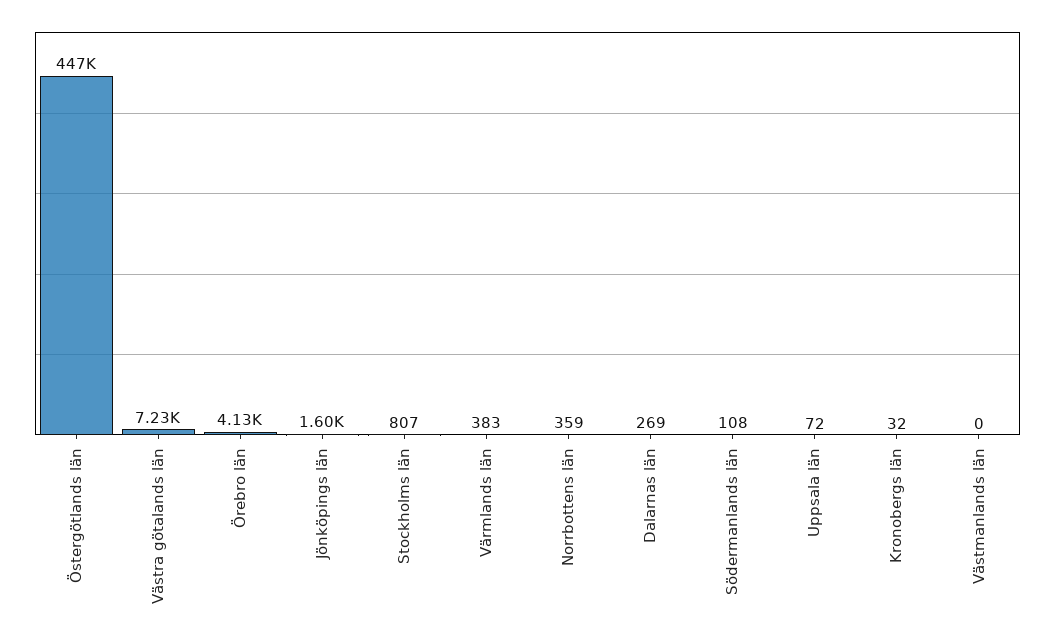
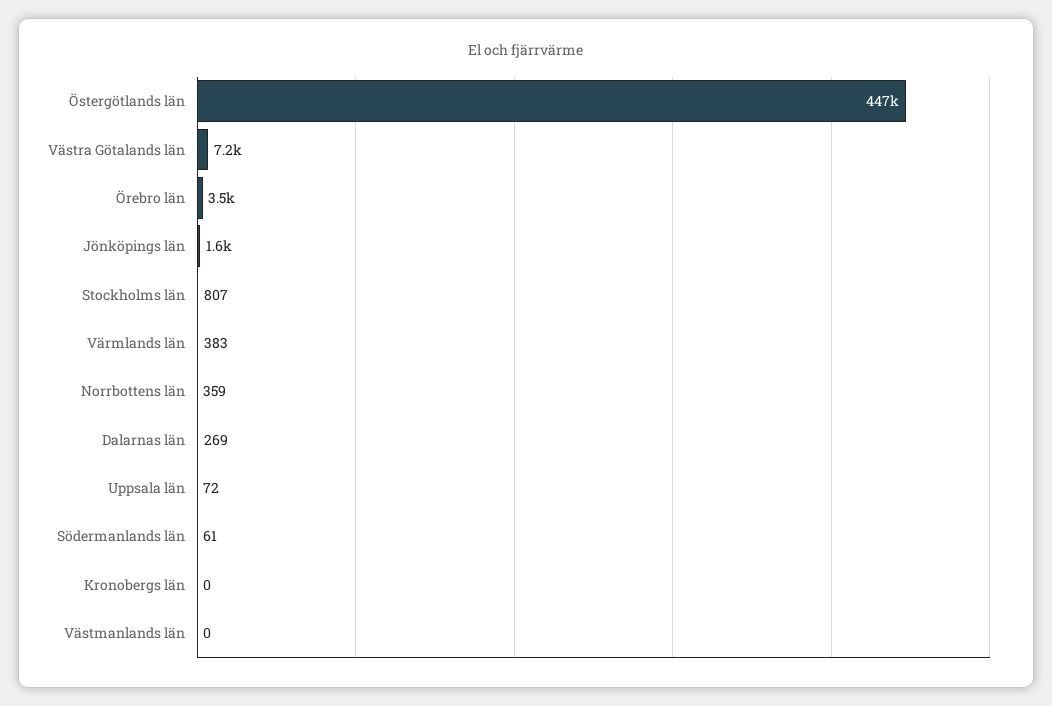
  {
    "Östergötlands län": 447000,
    "Västra götalands län": 7230,
-   "Örebro län": 4130,
+   "Örebro län": 3500,
    "Jönköpings län": 1600,
    "Stockholms län": 807,
    "Värmlands län": 383,
    "Norrbottens län": 359,
    "Dalarnas län": 269,
-   "Södermanlands län": 108,
+   "Södermanlands län": 61,
    "Uppsala län": 72,
-   "Kronobergs län": 32,
+   "Kronobergs län": 0,
    "Västmanlands län": 0
  }

